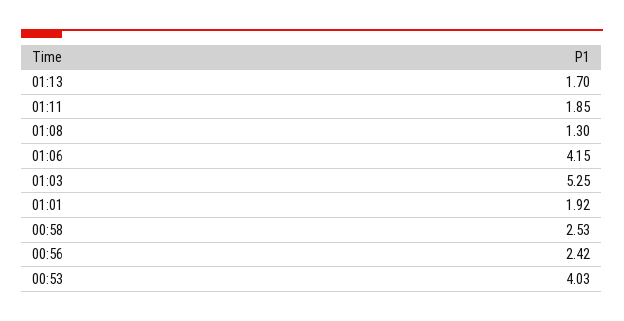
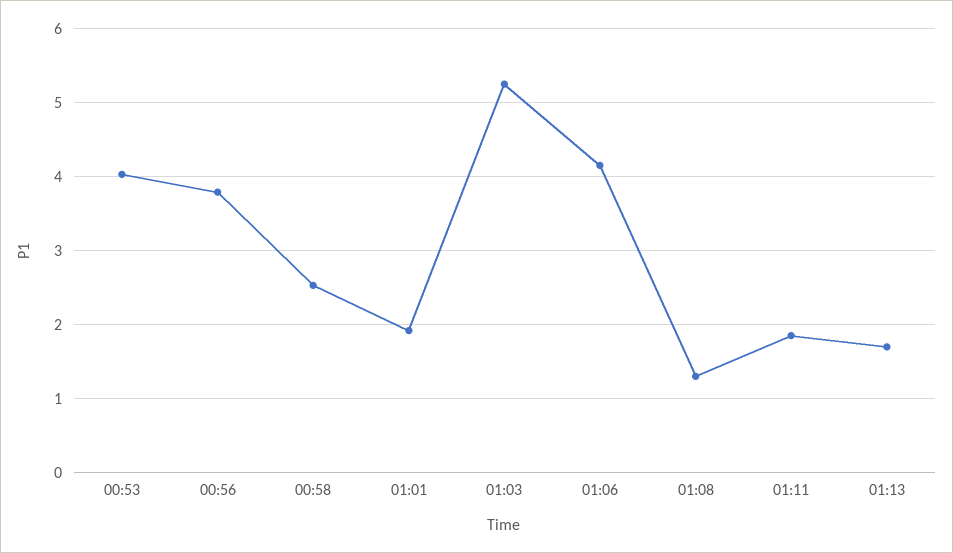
  {
    "01:13": 1.7,
    "01:11": 1.85,
    "01:08": 1.3,
    "01:06": 4.15,
    "01:03": 5.25,
    "01:01": 1.92,
    "00:58": 2.53,
-   "00:56": 2.42,
+   "00:56": 3.8,
    "00:53": 4.03
  }

